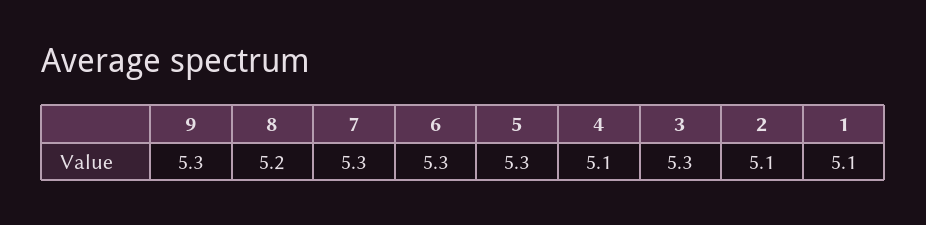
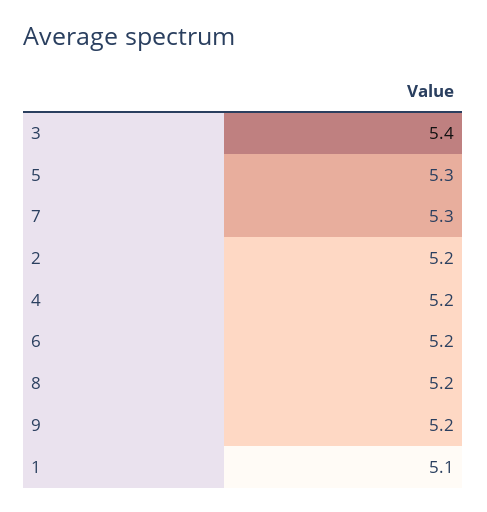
  {
-   "9": 5.3,
+   "9": 5.2,
    "8": 5.2,
    "7": 5.3,
-   "6": 5.3,
+   "6": 5.2,
    "5": 5.3,
-   "4": 5.1,
+   "4": 5.2,
-   "3": 5.3,
+   "3": 5.4,
-   "2": 5.1,
+   "2": 5.2,
    "1": 5.1
  }

